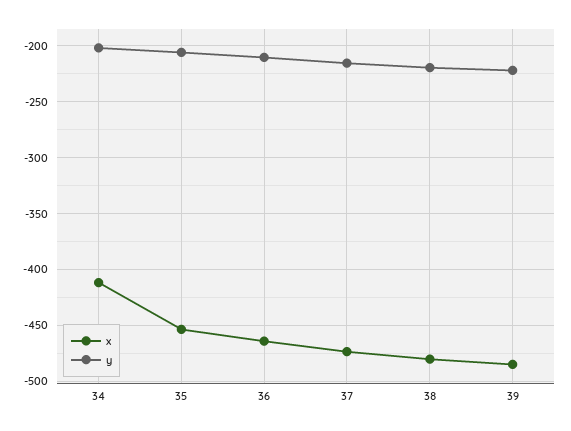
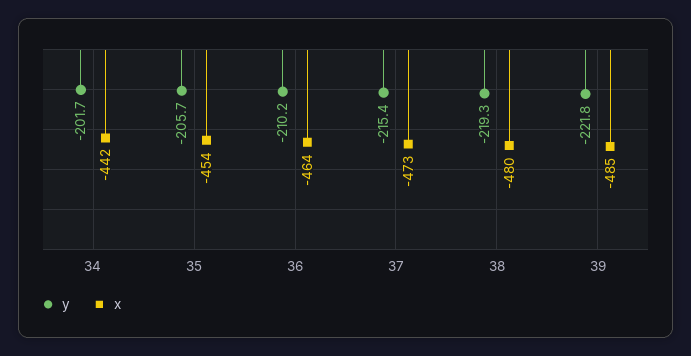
  {
    "x": {
-     "34": -410,
+     "34": -442,
      "35": -454,
      "36": -464,
      "37": -473,
      "38": -480,
      "39": -485
    },
    "y": {
      "34": -201.7,
      "35": -205.7,
      "36": -210.2,
      "37": -215.4,
      "38": -219.3,
      "39": -221.8
    }
  }

